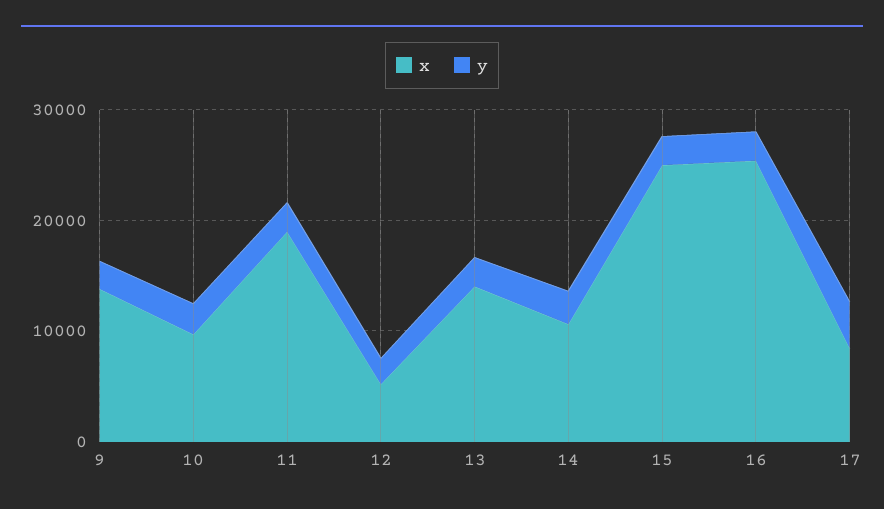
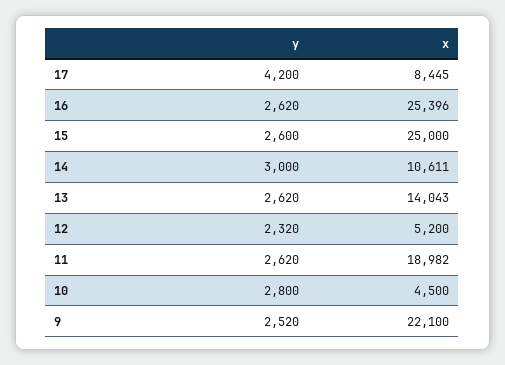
  {
    "x": {
-     "9": 14000,
+     "9": 22100,
-     "10": 10000,
+     "10": 4500,
      "11": 18982,
      "12": 5200,
      "13": 14043,
      "14": 10611,
      "15": 25000,
      "16": 25396,
      "17": 8445
    },
    "y": {
      "9": 2520,
      "10": 2800,
      "11": 2620,
      "12": 2320,
      "13": 2620,
      "14": 3000,
      "15": 2600,
      "16": 2620,
      "17": 4200
    }
  }

